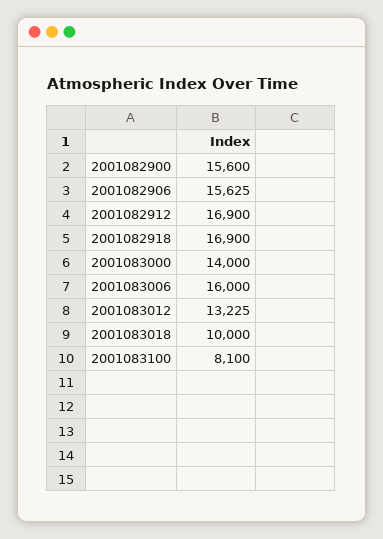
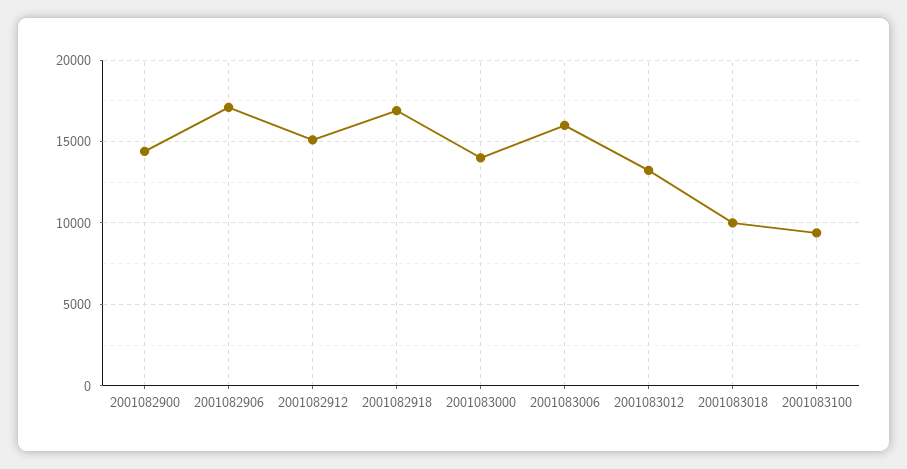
  {
-   "2001082900": 15600,
+   "2001082900": 14500,
-   "2001082906": 15625,
+   "2001082906": 17000,
-   "2001082912": 16900,
+   "2001082912": 15000,
    "2001082918": 16900,
    "2001083000": 14000,
    "2001083006": 16000,
    "2001083012": 13225,
    "2001083018": 10000,
-   "2001083100": 8100
+   "2001083100": 9500
  }

